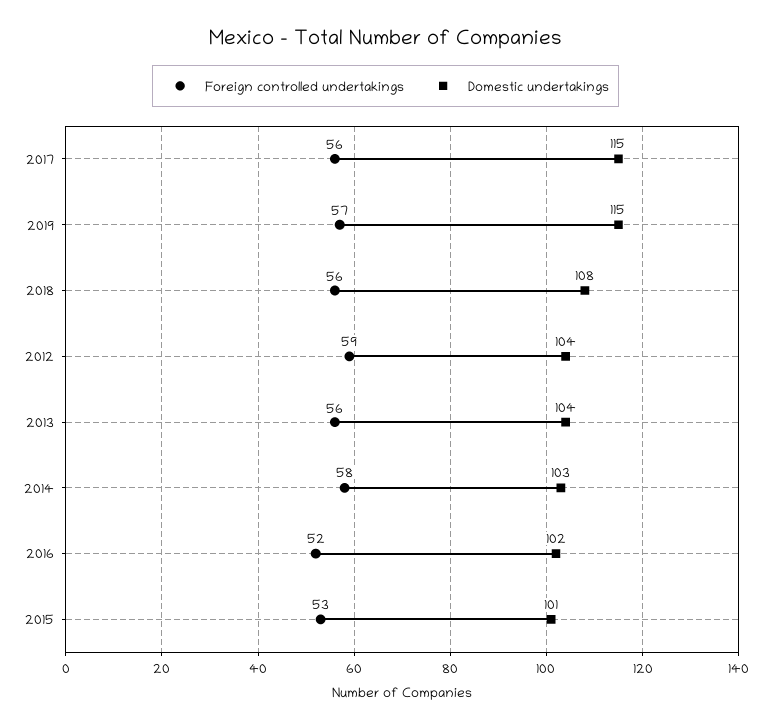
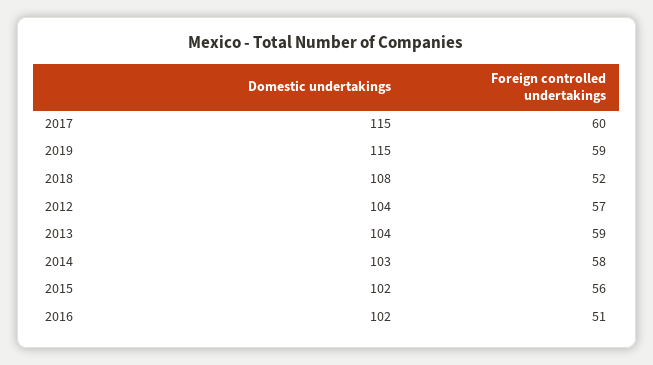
  {
    "Foreign controlled undertakings": {
-     "2017": 56,
+     "2017": 60,
-     "2019": 57,
+     "2019": 59,
-     "2018": 56,
+     "2018": 52,
-     "2012": 59,
+     "2012": 57,
-     "2013": 56,
+     "2013": 59,
      "2014": 58,
-     "2016": 52,
+     "2016": 51,
-     "2015": 53
+     "2015": 56
    },
    "Domestic undertakings": {
      "2017": 115,
      "2019": 115,
      "2018": 108,
      "2012": 104,
      "2013": 104,
      "2014": 103,
      "2016": 102,
-     "2015": 101
+     "2015": 102
    }
  }

